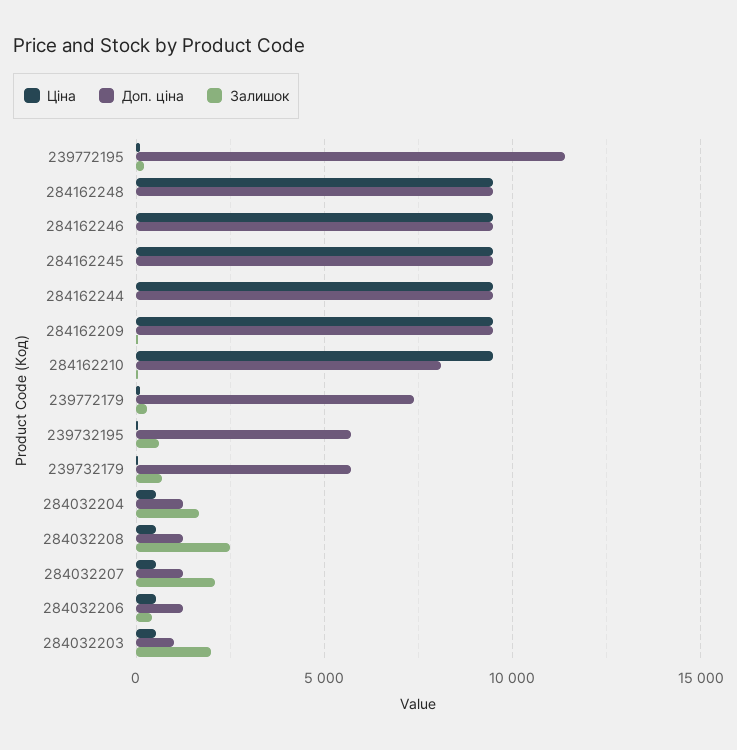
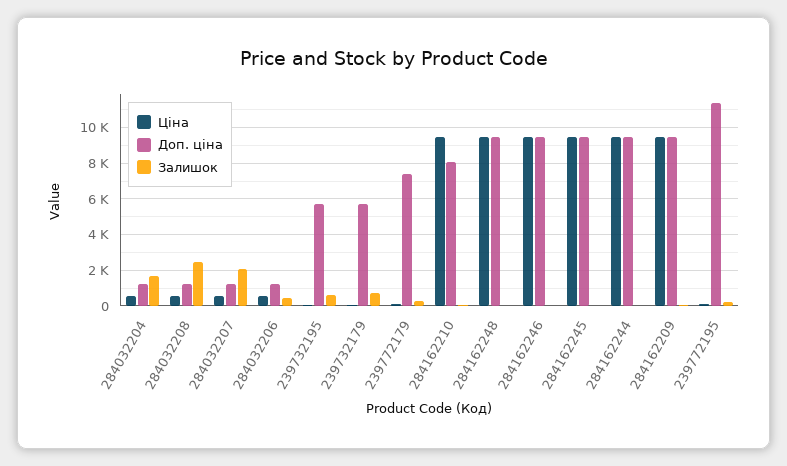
  {
    "Ціна": {
      "239772195": 0,
      "284162248": 9500,
      "284162246": 9500,
      "284162245": 9500,
      "284162244": 9500,
      "284162209": 9500,
      "284162210": 9500,
      "239772179": 0,
      "239732195": 0,
      "239732179": 0,
      "284032204": 500,
      "284032208": 500,
      "284032207": 500,
-     "284032206": 500,
+     "284032206": 500
-     "284032203": 500
    },
    "Доп. ціна": {
      "239772195": 11500,
      "284162248": 9500,
      "284162246": 9500,
      "284162245": 9500,
      "284162244": 9500,
      "284162209": 9500,
      "284162210": 8000,
      "239772179": 7500,
      "239732195": 5500,
      "239732179": 5500,
      "284032204": 1000,
      "284032208": 1000,
      "284032207": 1000,
-     "284032206": 1000,
+     "284032206": 1000
-     "284032203": 1000
    },
    "Залишок": {
      "239772195": 0,
      "284162248": 0,
      "284162246": 0,
      "284162245": 0,
      "284162244": 0,
      "284162209": 0,
      "284162210": 0,
      "239772179": 500,
      "239732195": 500,
      "239732179": 500,
      "284032204": 1500,
      "284032208": 2500,
      "284032207": 2000,
-     "284032206": 500,
+     "284032206": 500
-     "284032203": 2000
    }
  }

